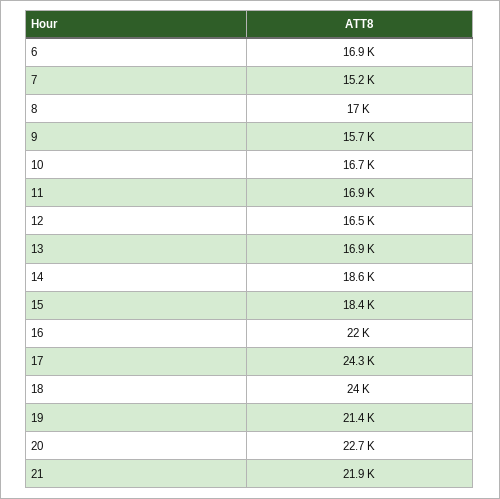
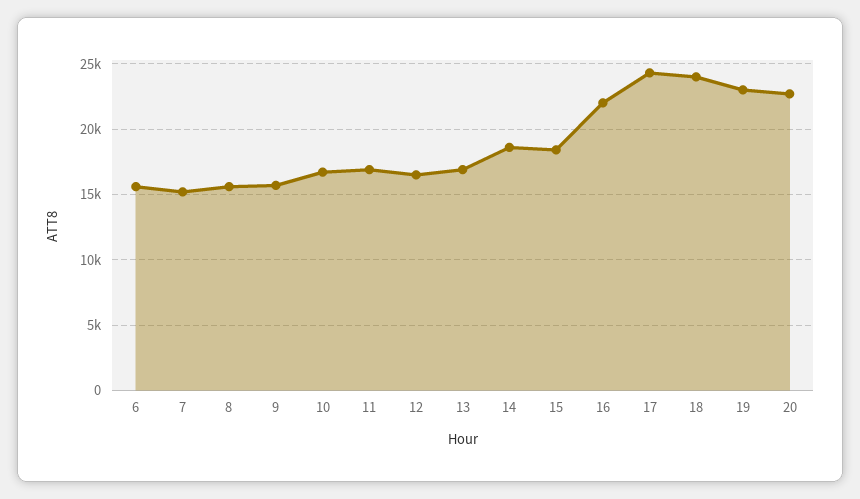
  {
-   "6": 16900,
+   "6": 15500,
    "7": 15200,
-   "8": 17000,
+   "8": 15500,
    "9": 15700,
    "10": 16700,
    "11": 16900,
    "12": 16500,
    "13": 16900,
    "14": 18600,
    "15": 18400,
    "16": 22000,
    "17": 24300,
    "18": 24000,
-   "19": 21400,
+   "19": 23000,
-   "20": 22700,
+   "20": 22700
-   "21": 21900
  }

